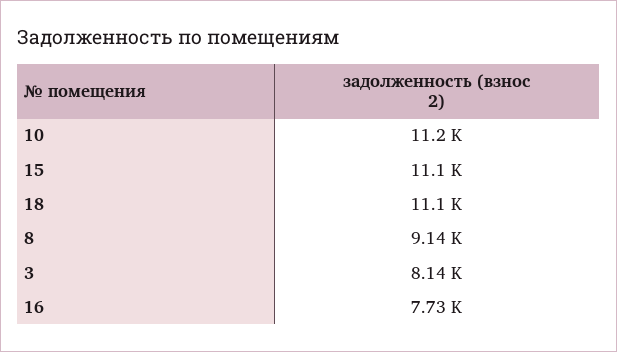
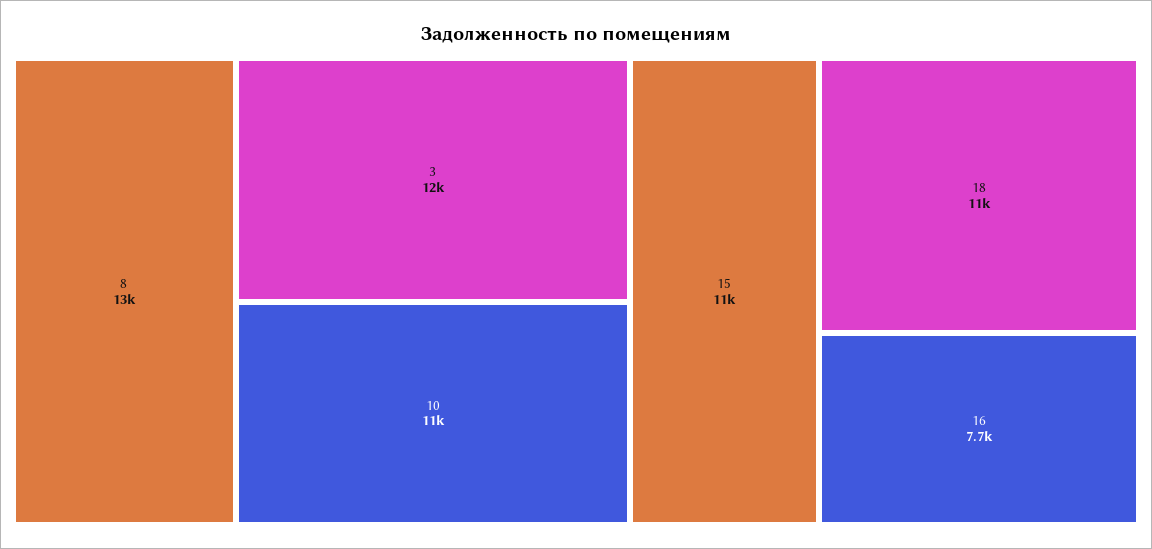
  {
    "10": 11200,
    "15": 11100,
    "18": 11100,
-   "8": 9140,
+   "8": 13000,
-   "3": 8140,
+   "3": 12000,
    "16": 7730
  }

